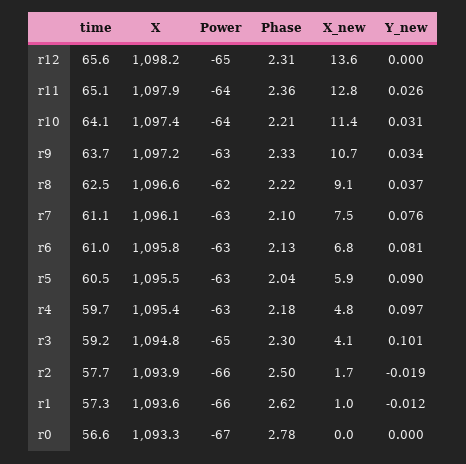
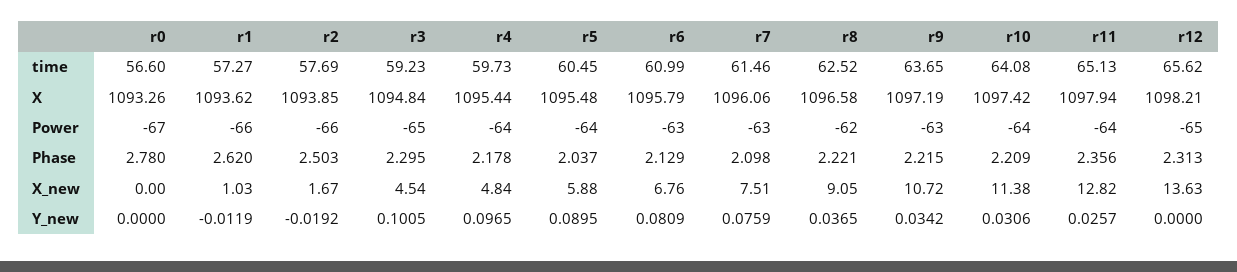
  {
    "time": {
      "r12": 65.62,
      "r11": 65.13,
      "r10": 64.08,
      "r9": 63.65,
      "r8": 62.52,
-     "r7": 61.1,
+     "r7": 61.46,
      "r6": 60.99,
      "r5": 60.45,
      "r4": 59.73,
      "r3": 59.23,
      "r2": 57.69,
      "r1": 57.27,
      "r0": 56.6
    },
    "X": {
      "r12": 1098.21,
      "r11": 1097.94,
      "r10": 1097.42,
      "r9": 1097.19,
      "r8": 1096.58,
      "r7": 1096.06,
      "r6": 1095.79,
      "r5": 1095.48,
      "r4": 1095.44,
      "r3": 1094.84,
      "r2": 1093.85,
      "r1": 1093.62,
      "r0": 1093.26
    },
    "Power": {
      "r12": -65,
      "r11": -64,
      "r10": -64,
      "r9": -63,
      "r8": -62,
      "r7": -63,
      "r6": -63,
-     "r5": -63,
+     "r5": -64,
-     "r4": -63,
+     "r4": -64,
      "r3": -65,
      "r2": -66,
      "r1": -66,
      "r0": -67
    },
    "Phase": {
      "r12": 2.313,
      "r11": 2.356,
      "r10": 2.209,
-     "r9": 2.33,
+     "r9": 2.215,
      "r8": 2.221,
      "r7": 2.098,
      "r6": 2.129,
      "r5": 2.037,
      "r4": 2.178,
      "r3": 2.295,
      "r2": 2.503,
      "r1": 2.62,
      "r0": 2.78
    },
    "X_new": {
      "r12": 13.63,
      "r11": 12.82,
      "r10": 11.38,
      "r9": 10.72,
      "r8": 9.05,
      "r7": 7.51,
      "r6": 6.76,
      "r5": 5.88,
      "r4": 4.84,
-     "r3": 4.1,
+     "r3": 4.54,
      "r2": 1.67,
      "r1": 1.03,
      "r0": 0
    },
    "Y_new": {
      "r12": 0,
      "r11": 0.0257,
      "r10": 0.0306,
      "r9": 0.0342,
      "r8": 0.0365,
      "r7": 0.0759,
      "r6": 0.0809,
      "r5": 0.0895,
      "r4": 0.0965,
      "r3": 0.1005,
      "r2": -0.0192,
      "r1": -0.0119,
      "r0": 0
    }
  }

